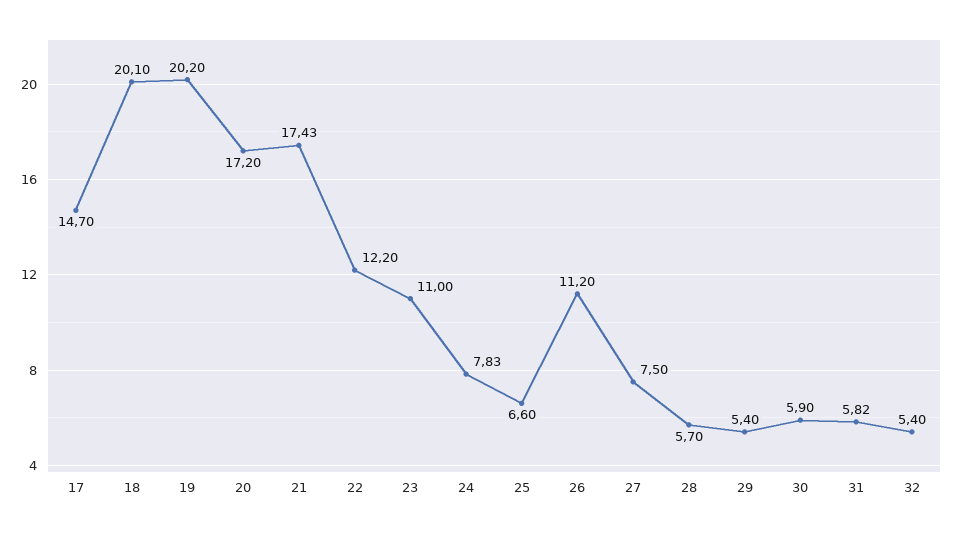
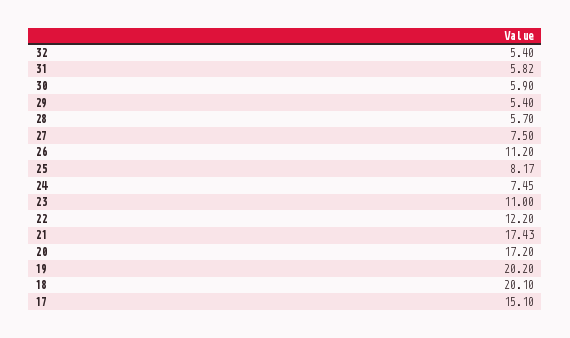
  {
-   "17": 14.7,
+   "17": 15.1,
    "18": 20.1,
    "19": 20.2,
    "20": 17.2,
    "21": 17.43,
    "22": 12.2,
    "23": 11,
-   "24": 7.83,
+   "24": 7.45,
-   "25": 6.6,
+   "25": 8.17,
    "26": 11.2,
    "27": 7.5,
    "28": 5.7,
    "29": 5.4,
    "30": 5.9,
    "31": 5.82,
    "32": 5.4
  }

